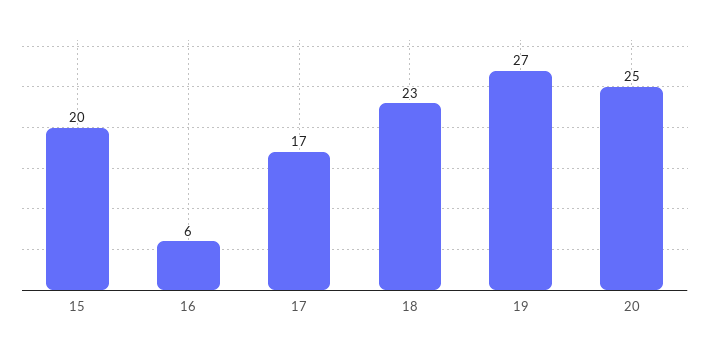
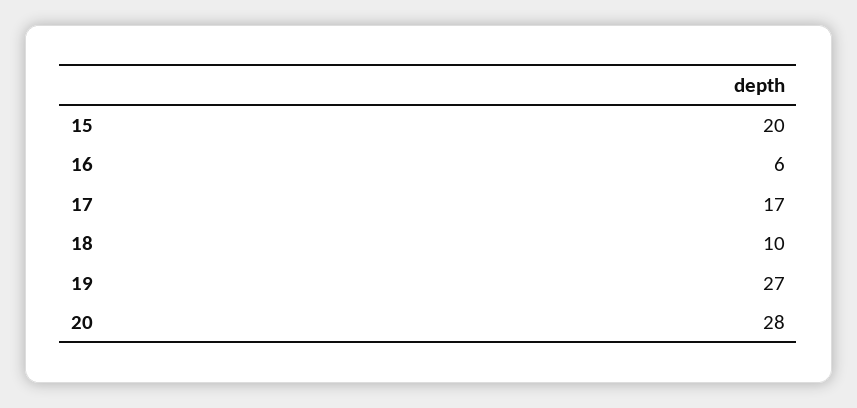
  {
    "15": 20,
    "16": 6,
    "17": 17,
-   "18": 23,
+   "18": 10,
    "19": 27,
-   "20": 25
+   "20": 28
  }

